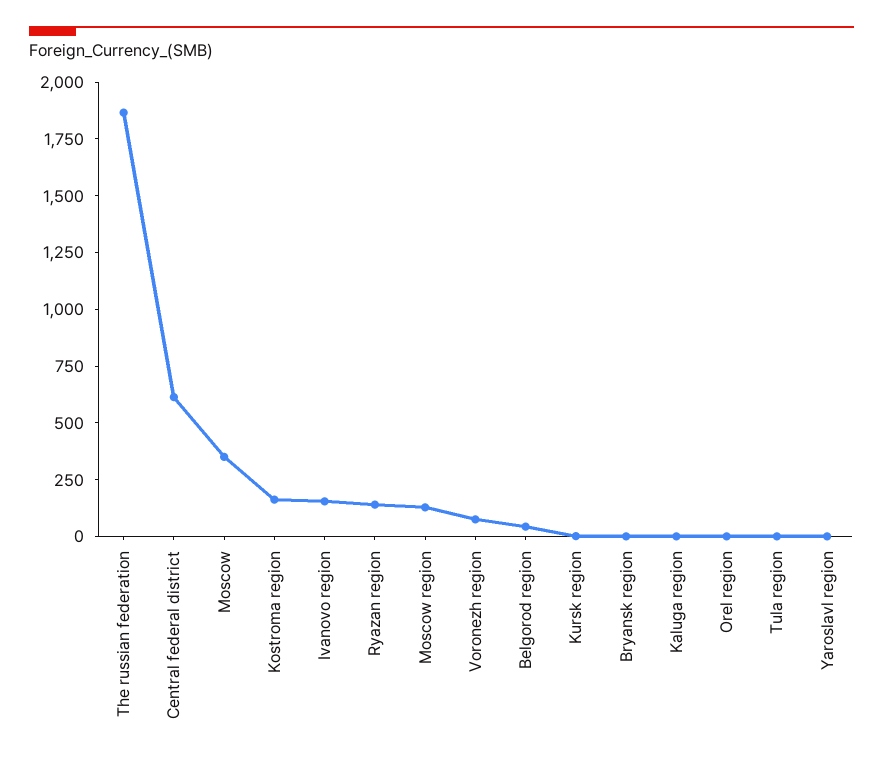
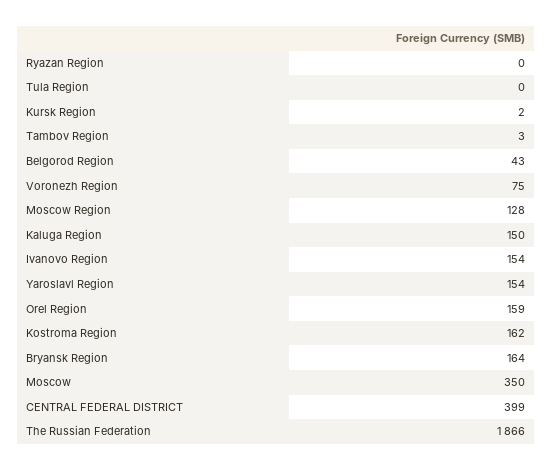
  {
    "The russian federation": 1866,
-   "Central federal district": 600,
+   "Central federal district": 399,
    "Moscow": 350,
    "Kostroma region": 162,
    "Ivanovo region": 154,
-   "Ryazan region": 150,
+   "Ryazan region": 0,
    "Moscow region": 128,
    "Voronezh region": 75,
    "Belgorod region": 43,
    "Kursk region": 2,
-   "Bryansk region": 0,
+   "Bryansk region": 164,
-   "Kaluga region": 0,
+   "Kaluga region": 150,
-   "Orel region": 0,
+   "Orel region": 159,
    "Tula region": 0,
-   "Yaroslavl region": 0
+   "Yaroslavl region": 154,
+   "Tambov Region": 3
  }

